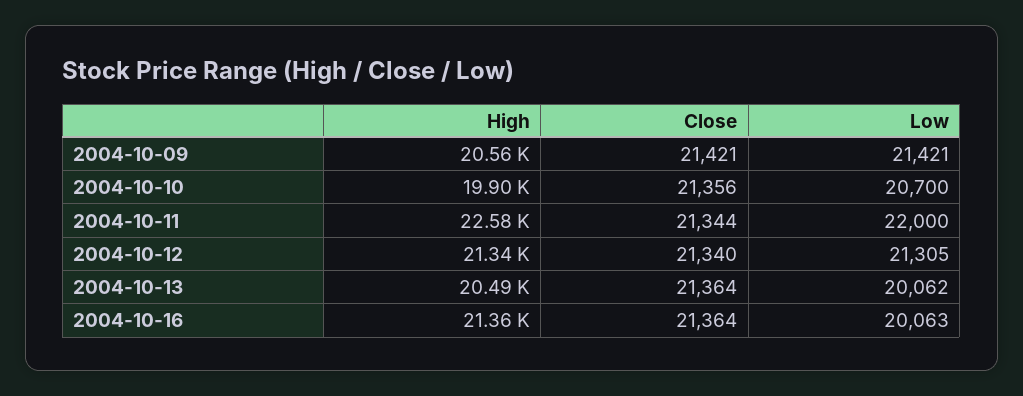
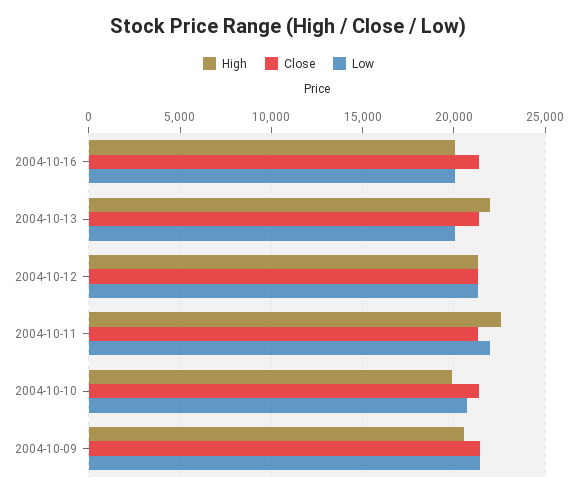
  {
    "High": {
      "2004-10-09": 20560,
      "2004-10-10": 19900,
      "2004-10-11": 22580,
      "2004-10-12": 21340,
-     "2004-10-13": 20490,
+     "2004-10-13": 22000,
-     "2004-10-16": 21360
+     "2004-10-16": 20000
    },
    "Close": {
      "2004-10-09": 21421,
      "2004-10-10": 21356,
      "2004-10-11": 21344,
      "2004-10-12": 21340,
      "2004-10-13": 21364,
      "2004-10-16": 21364
    },
    "Low": {
      "2004-10-09": 21421,
      "2004-10-10": 20700,
      "2004-10-11": 22000,
      "2004-10-12": 21305,
      "2004-10-13": 20062,
      "2004-10-16": 20063
    }
  }

